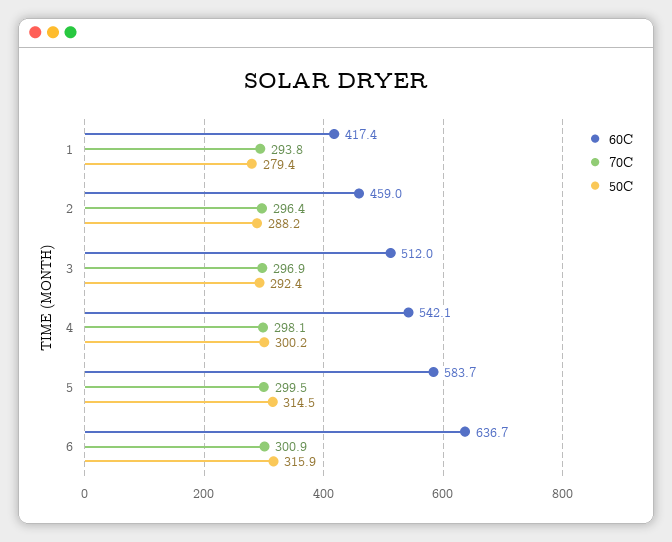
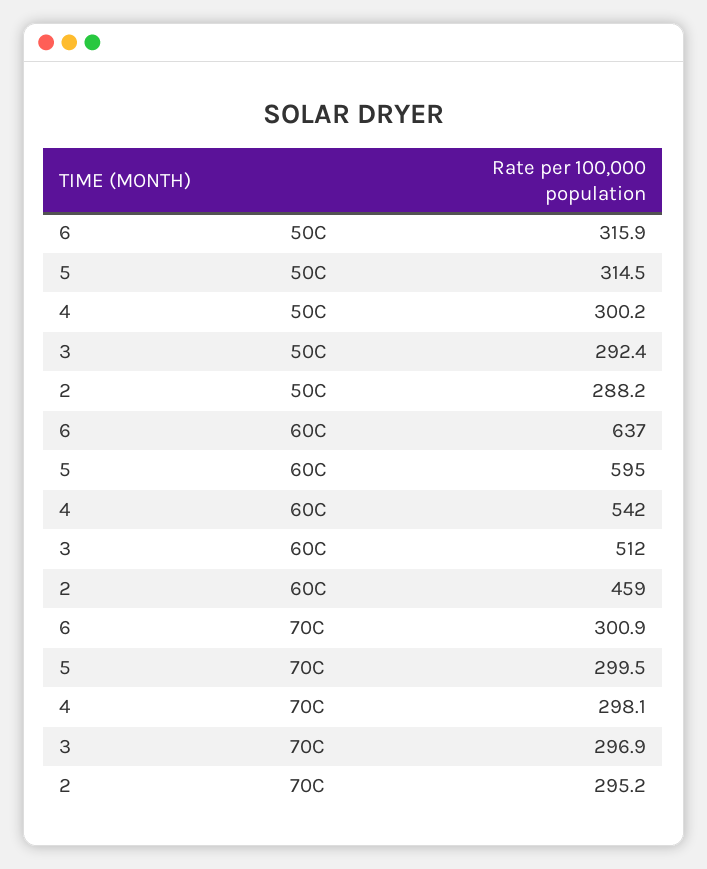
  {
    "60C": {
-     "1": 417.4,
      "2": 459,
      "3": 512,
      "4": 542.1,
-     "5": 583.7,
+     "5": 595,
      "6": 636.7
    },
    "70C": {
-     "1": 293.8,
-     "2": 296.4,
+     "2": 295.2,
      "3": 296.9,
      "4": 298.1,
      "5": 299.5,
      "6": 300.9
    },
    "50C": {
-     "1": 279.4,
      "2": 288.2,
      "3": 292.4,
      "4": 300.2,
      "5": 314.5,
      "6": 315.9
    }
  }

